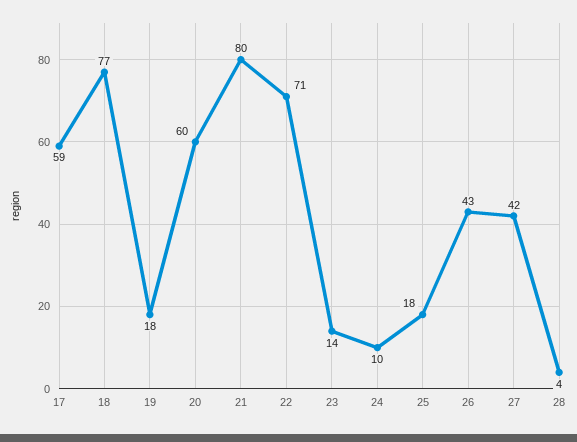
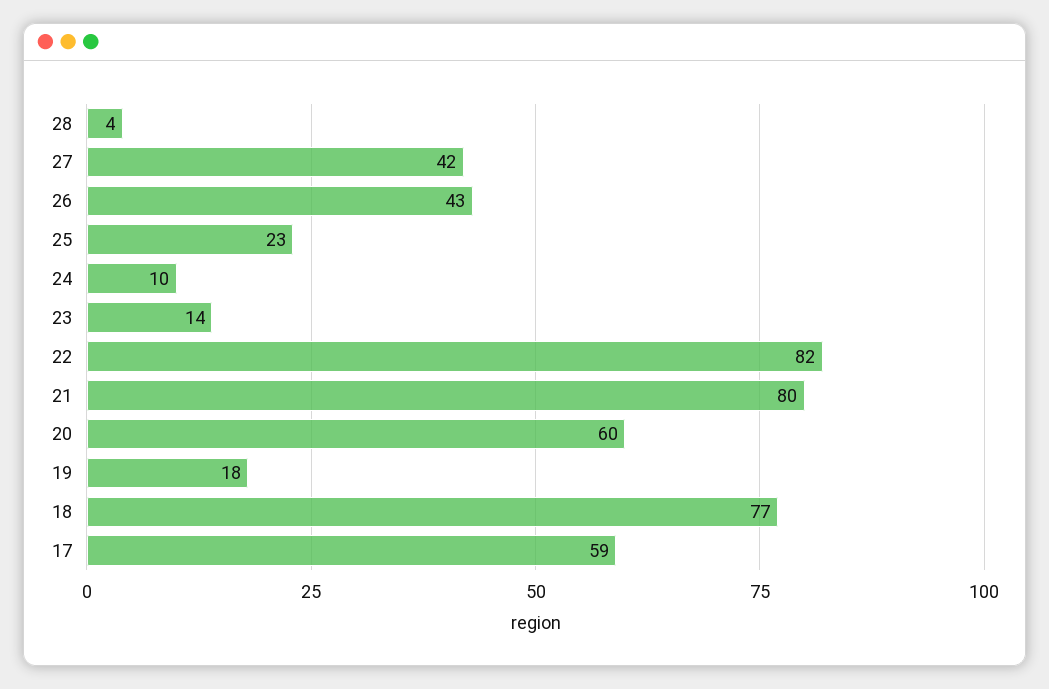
  {
    "17": 59,
    "18": 77,
    "19": 18,
    "20": 60,
    "21": 80,
-   "22": 71,
+   "22": 82,
    "23": 14,
    "24": 10,
-   "25": 18,
+   "25": 23,
    "26": 43,
    "27": 42,
    "28": 4
  }

